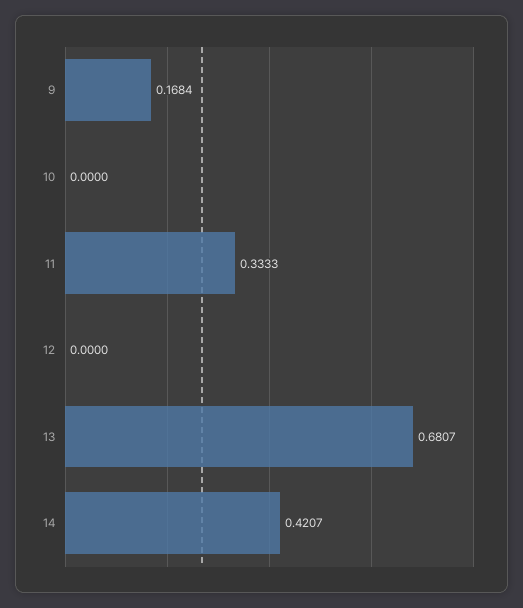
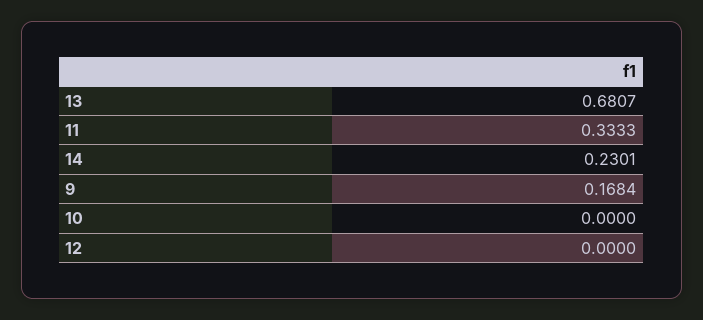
  {
    "9": 0.1684,
    "10": 0,
    "11": 0.3333,
    "12": 0,
    "13": 0.6807,
-   "14": 0.4207
+   "14": 0.2301
  }

